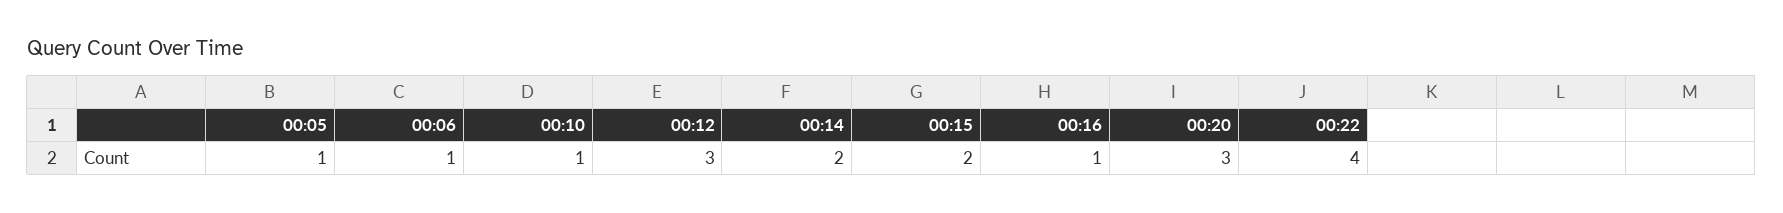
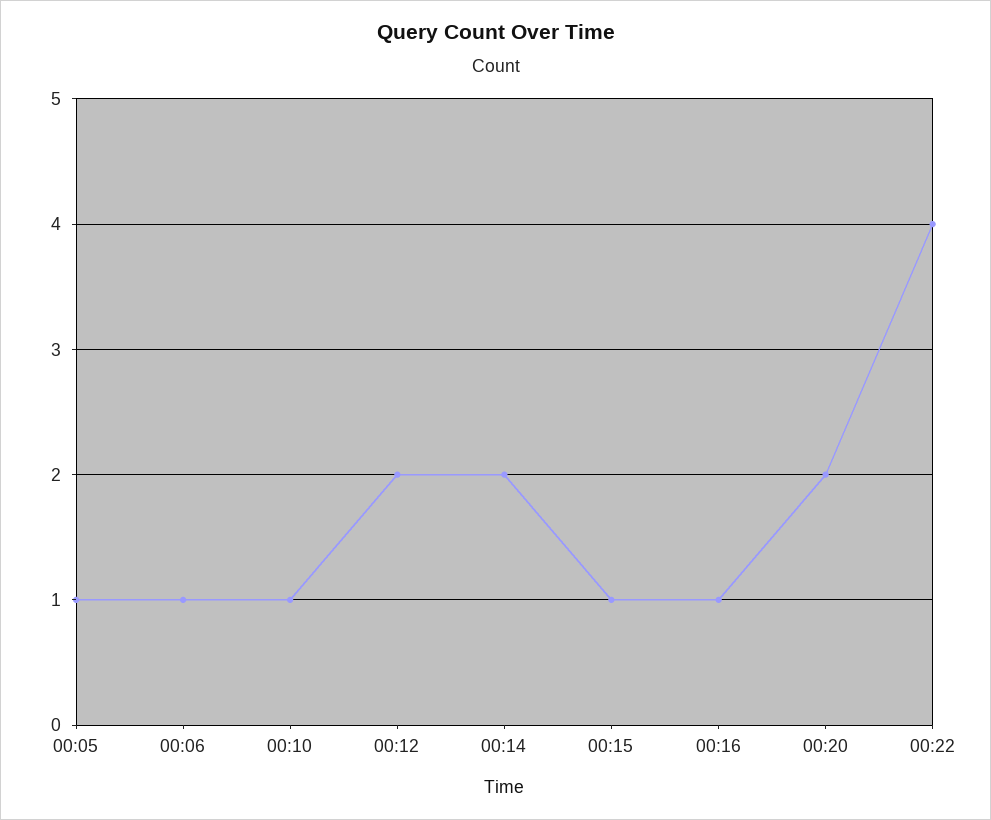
  {
    "00:05": 1,
    "00:06": 1,
    "00:10": 1,
-   "00:12": 3,
+   "00:12": 2,
    "00:14": 2,
-   "00:15": 2,
+   "00:15": 1,
    "00:16": 1,
-   "00:20": 3,
+   "00:20": 2,
    "00:22": 4
  }

